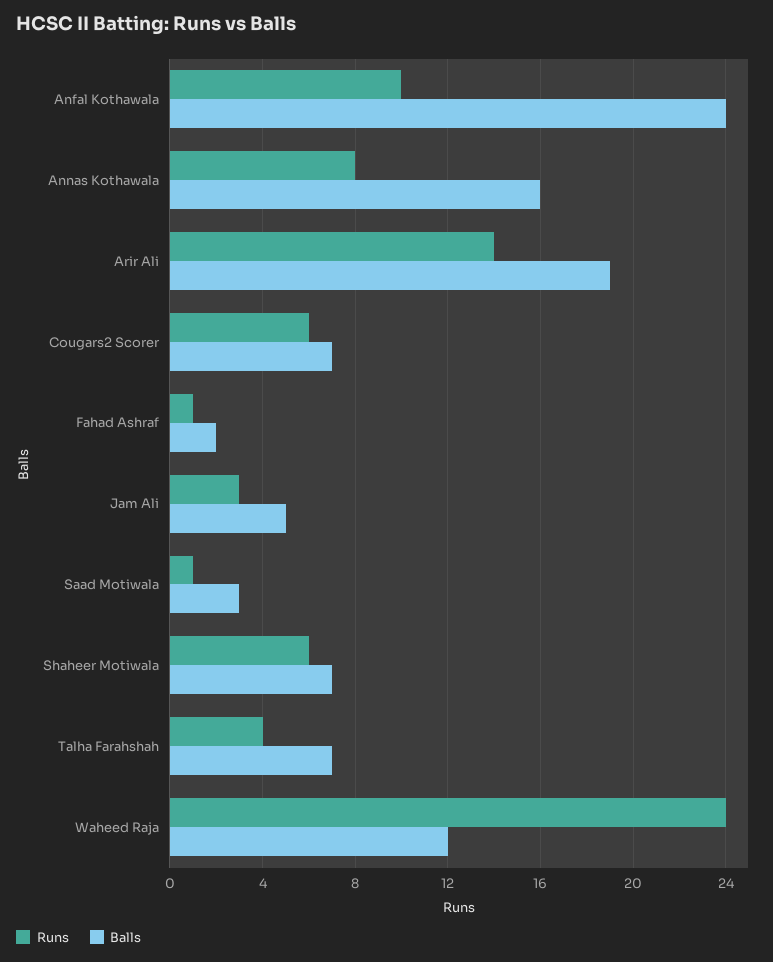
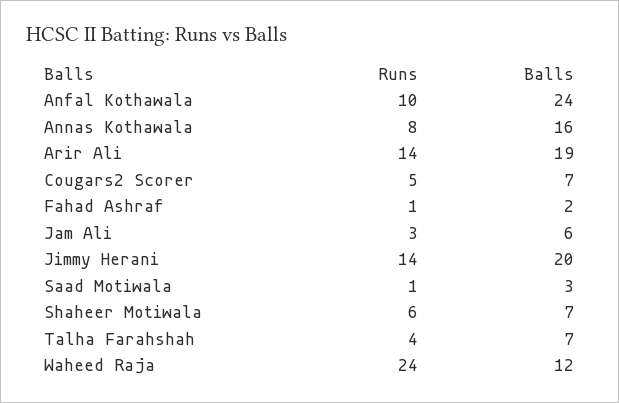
  {
    "Runs": {
      "Anfal Kothawala": 10,
      "Annas Kothawala": 8,
      "Arir Ali": 14,
-     "Cougars2 Scorer": 6,
+     "Cougars2 Scorer": 5,
      "Fahad Ashraf": 1,
      "Jam Ali": 3,
      "Saad Motiwala": 1,
      "Shaheer Motiwala": 6,
      "Talha Farahshah": 4,
-     "Waheed Raja": 24
+     "Waheed Raja": 24,
+     "Jimmy Herani": 14
    },
    "Balls": {
      "Anfal Kothawala": 24,
      "Annas Kothawala": 16,
      "Arir Ali": 19,
      "Cougars2 Scorer": 7,
      "Fahad Ashraf": 2,
-     "Jam Ali": 5,
+     "Jam Ali": 6,
      "Saad Motiwala": 3,
      "Shaheer Motiwala": 7,
      "Talha Farahshah": 7,
-     "Waheed Raja": 12
+     "Waheed Raja": 12,
+     "Jimmy Herani": 20
    }
  }

